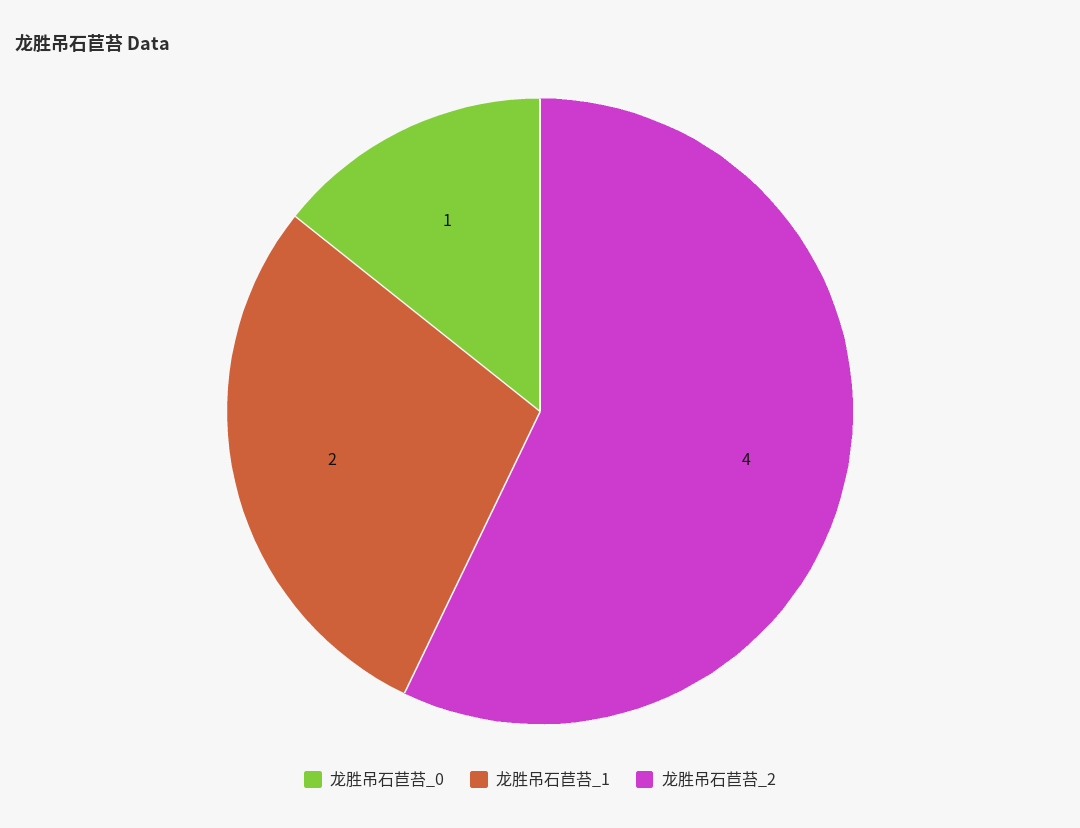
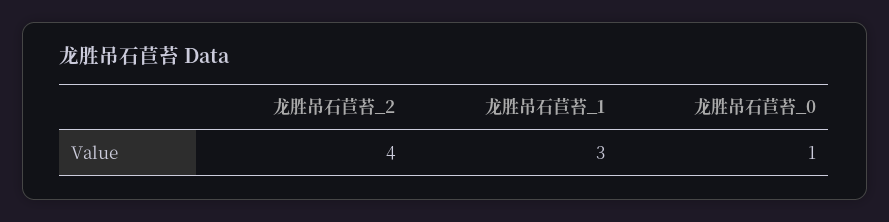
  {
    "龙胜吊石苣苔_0": 1,
-   "龙胜吊石苣苔_1": 2,
+   "龙胜吊石苣苔_1": 3,
    "龙胜吊石苣苔_2": 4
  }

